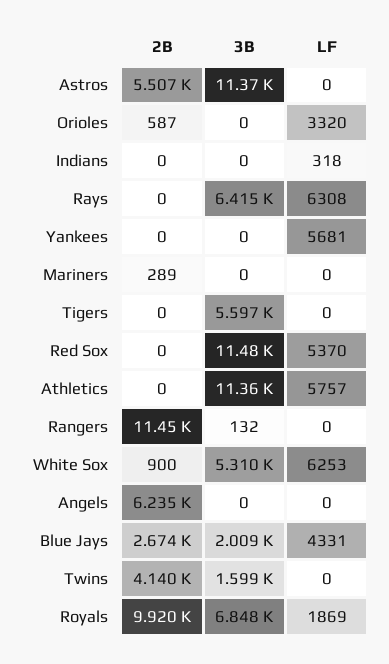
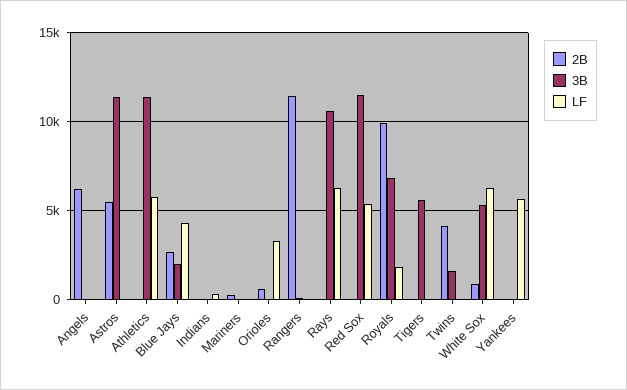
  {
    "2B": {
      "Astros": 5507,
      "Orioles": 587,
      "Indians": 0,
      "Rays": 0,
      "Yankees": 0,
      "Mariners": 289,
      "Tigers": 0,
      "Red Sox": 0,
      "Athletics": 0,
      "Rangers": 11450,
      "White Sox": 900,
      "Angels": 6235,
      "Blue Jays": 2674,
      "Twins": 4140,
      "Royals": 9920
    },
    "3B": {
      "Astros": 11370,
      "Orioles": 0,
      "Indians": 0,
-     "Rays": 6415,
+     "Rays": 10500,
      "Yankees": 0,
      "Mariners": 0,
      "Tigers": 5597,
      "Red Sox": 11480,
      "Athletics": 11360,
      "Rangers": 132,
      "White Sox": 5310,
      "Angels": 0,
      "Blue Jays": 2009,
      "Twins": 1599,
      "Royals": 6848
    },
    "LF": {
      "Astros": 0,
      "Orioles": 3320,
      "Indians": 318,
      "Rays": 6308,
      "Yankees": 5681,
      "Mariners": 0,
      "Tigers": 0,
      "Red Sox": 5370,
      "Athletics": 5757,
      "Rangers": 0,
      "White Sox": 6253,
      "Angels": 0,
      "Blue Jays": 4331,
      "Twins": 0,
      "Royals": 1869
    }
  }

